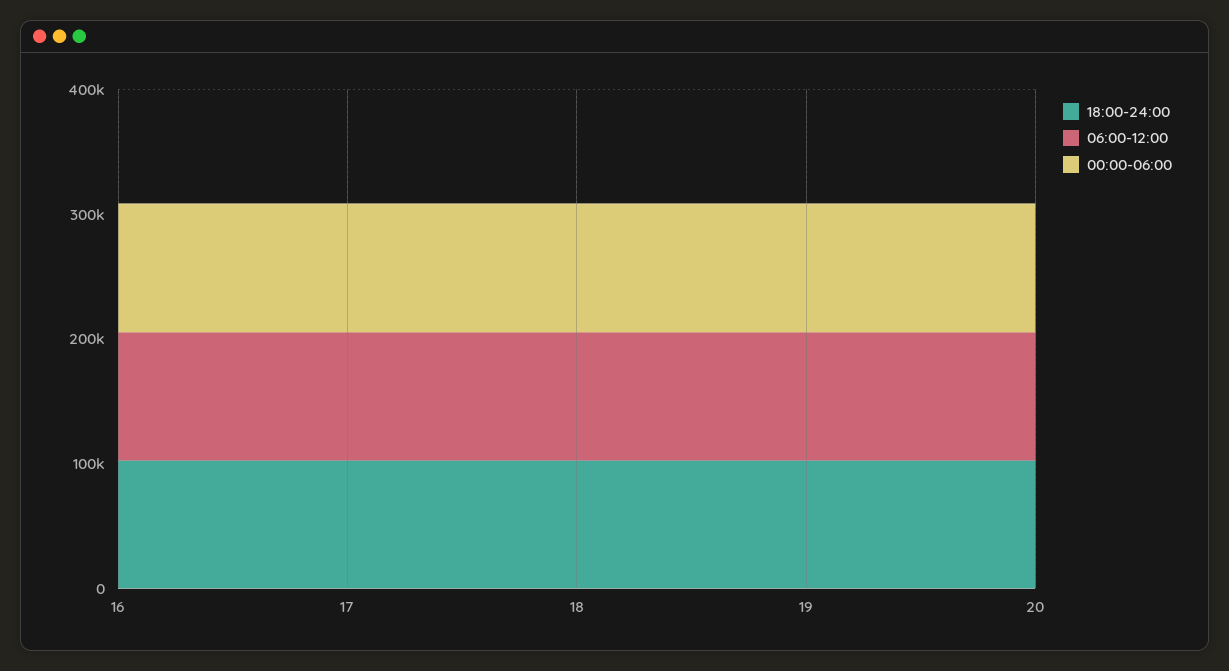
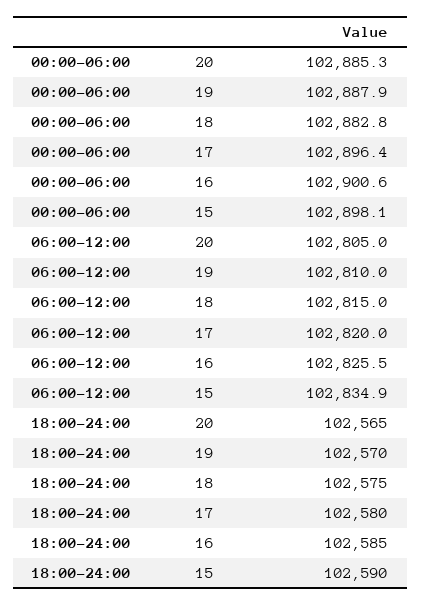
  {
    "18:00-24:00": {
      "16": 102585,
      "17": 102580,
      "18": 102575,
      "19": 102570,
-     "20": 102565
+     "20": 102565,
+     "15": 102590
    },
    "06:00-12:00": {
      "16": 102825.5,
      "17": 102820,
      "18": 102815,
      "19": 102810,
-     "20": 102805
+     "20": 102805,
+     "15": 102834.9
    },
    "00:00-06:00": {
      "16": 102900.6,
      "17": 102896.4,
      "18": 102882.8,
      "19": 102887.9,
-     "20": 102885.3
+     "20": 102885.3,
+     "15": 102898.1
    }
  }

